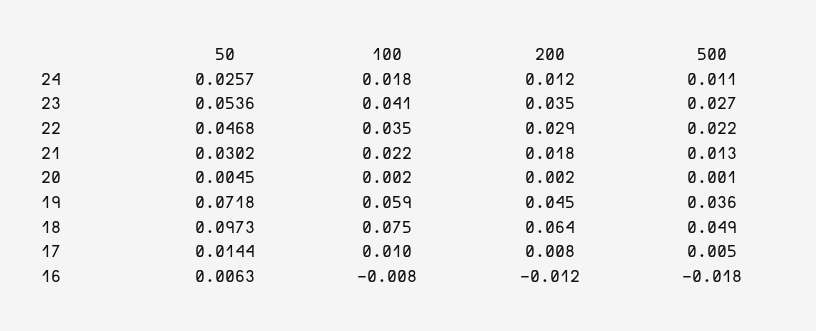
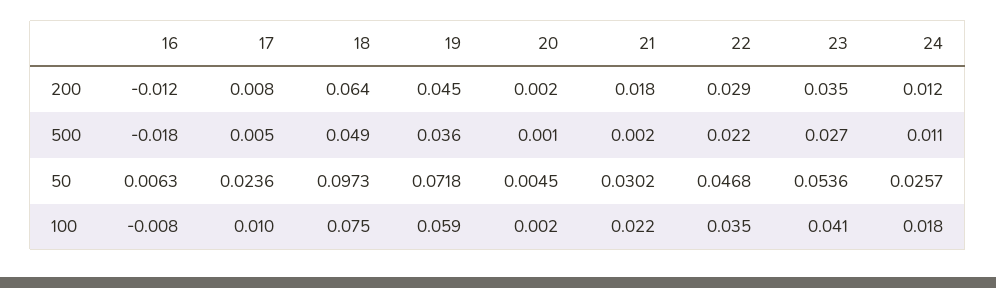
  {
    "50": {
      "24": 0.0257,
      "23": 0.0536,
      "22": 0.0468,
      "21": 0.0302,
      "20": 0.0045,
      "19": 0.0718,
      "18": 0.0973,
-     "17": 0.0144,
+     "17": 0.0236,
      "16": 0.0063
    },
    "100": {
      "24": 0.018,
      "23": 0.041,
      "22": 0.035,
      "21": 0.022,
      "20": 0.002,
      "19": 0.059,
      "18": 0.075,
      "17": 0.01,
      "16": -0.008
    },
    "200": {
      "24": 0.012,
      "23": 0.035,
      "22": 0.029,
      "21": 0.018,
      "20": 0.002,
      "19": 0.045,
      "18": 0.064,
      "17": 0.008,
      "16": -0.012
    },
    "500": {
      "24": 0.011,
      "23": 0.027,
      "22": 0.022,
-     "21": 0.013,
+     "21": 0.002,
      "20": 0.001,
      "19": 0.036,
      "18": 0.049,
      "17": 0.005,
      "16": -0.018
    }
  }

